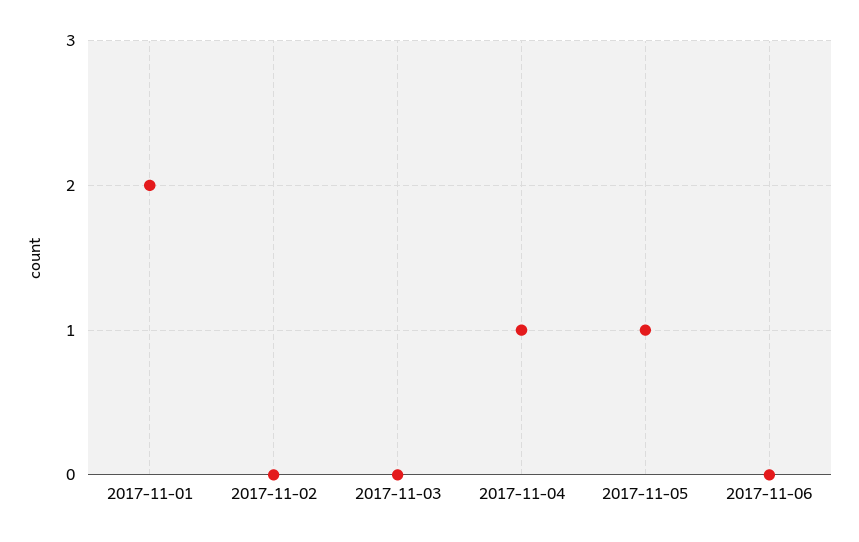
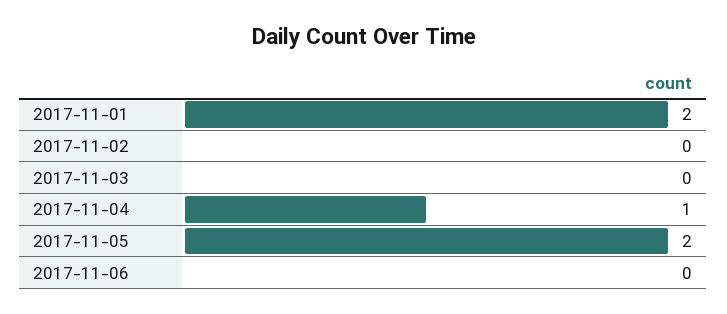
  {
    "2017-11-01": 2,
    "2017-11-02": 0,
    "2017-11-03": 0,
    "2017-11-04": 1,
-   "2017-11-05": 1,
+   "2017-11-05": 2,
    "2017-11-06": 0
  }

